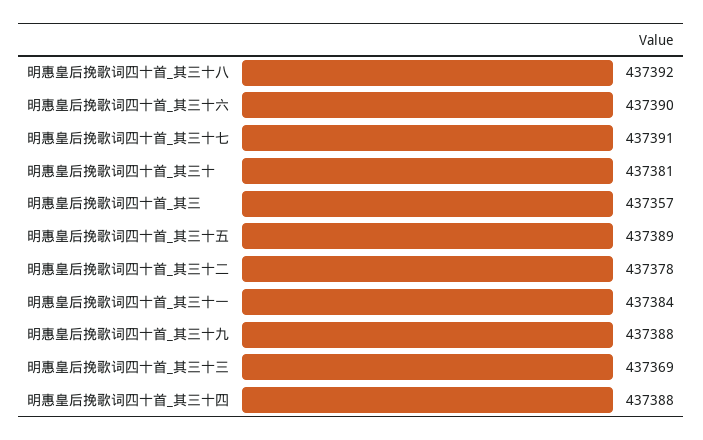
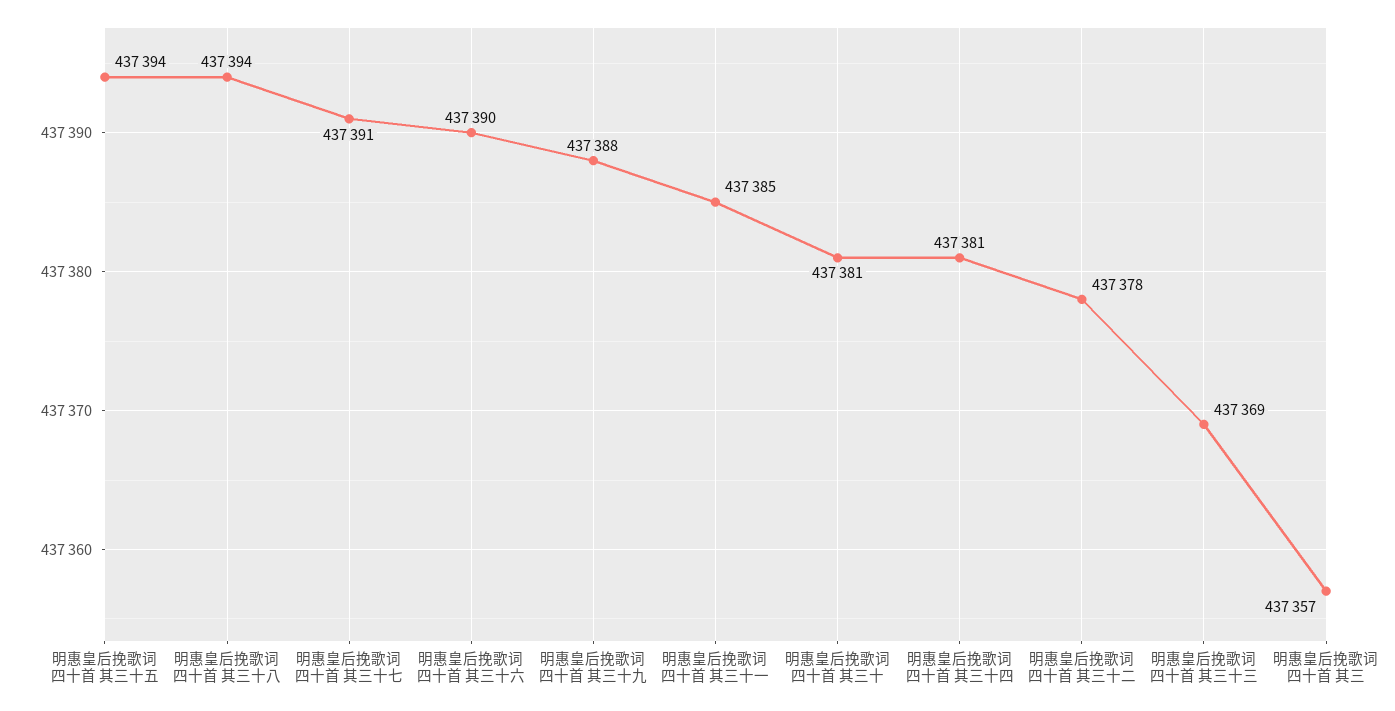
  {
-   "明惠皇后挽歌词四十首_其三十八": 437392,
+   "明惠皇后挽歌词四十首_其三十八": 437394,
    "明惠皇后挽歌词四十首_其三十六": 437390,
    "明惠皇后挽歌词四十首_其三十七": 437391,
    "明惠皇后挽歌词四十首_其三十": 437381,
    "明惠皇后挽歌词四十首_其三": 437357,
-   "明惠皇后挽歌词四十首_其三十五": 437389,
+   "明惠皇后挽歌词四十首_其三十五": 437394,
    "明惠皇后挽歌词四十首_其三十二": 437378,
-   "明惠皇后挽歌词四十首_其三十一": 437384,
+   "明惠皇后挽歌词四十首_其三十一": 437385,
    "明惠皇后挽歌词四十首_其三十九": 437388,
    "明惠皇后挽歌词四十首_其三十三": 437369,
-   "明惠皇后挽歌词四十首_其三十四": 437388
+   "明惠皇后挽歌词四十首_其三十四": 437381
  }

